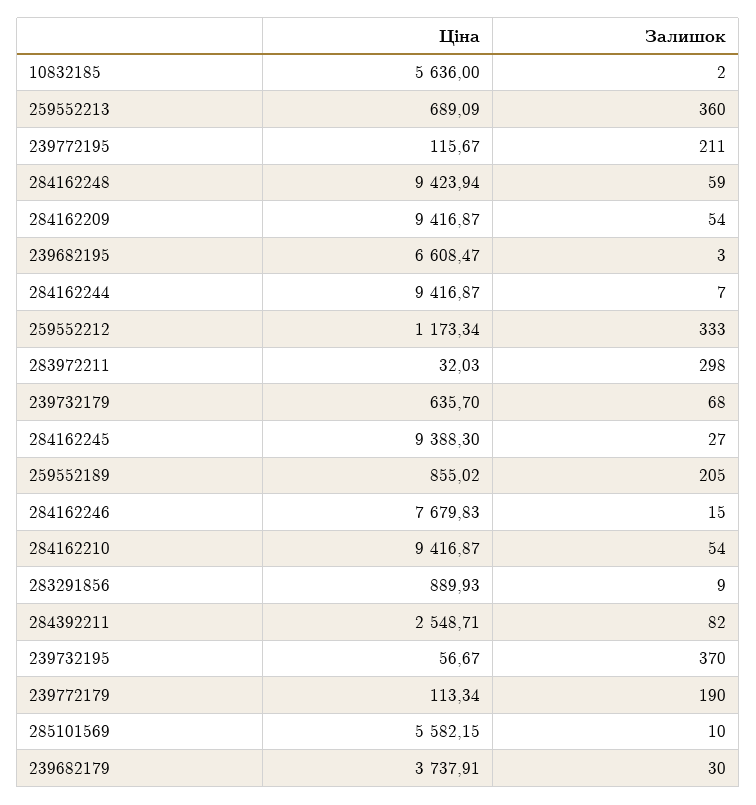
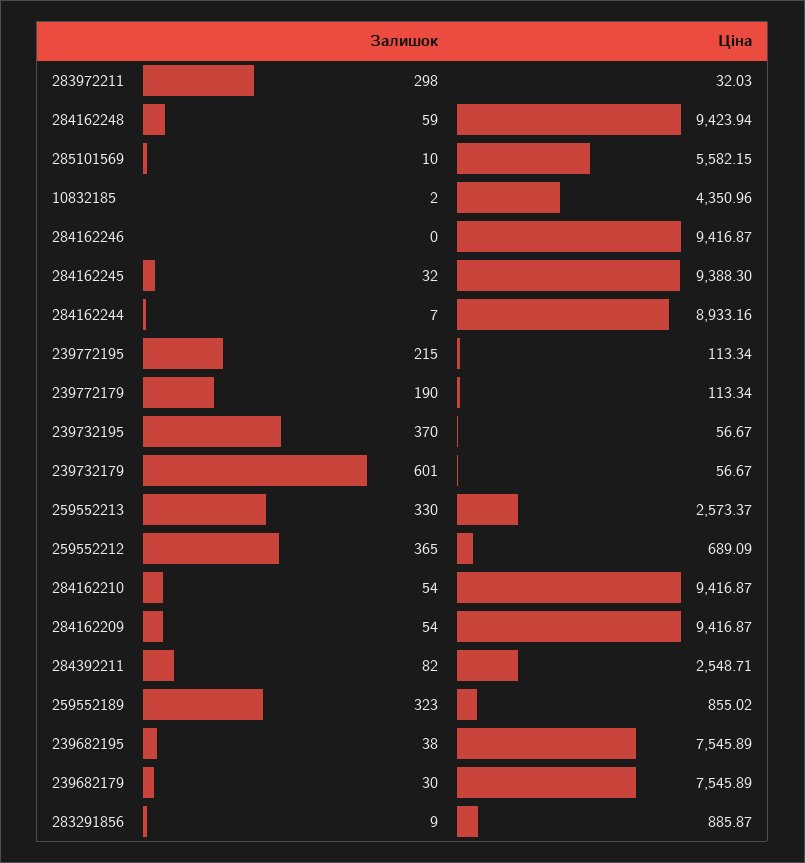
  {
    "Ціна": {
-     "10832185": 5636,
+     "10832185": 4350.96,
-     "259552213": 689.09,
+     "259552213": 2573.37,
-     "239772195": 115.67,
+     "239772195": 113.34,
      "284162248": 9423.94,
      "284162209": 9416.87,
-     "239682195": 6608.47,
+     "239682195": 7545.89,
-     "284162244": 9416.87,
+     "284162244": 8933.16,
-     "259552212": 1173.34,
+     "259552212": 689.09,
      "283972211": 32.03,
-     "239732179": 635.7,
+     "239732179": 56.67,
      "284162245": 9388.3,
      "259552189": 855.02,
-     "284162246": 7679.83,
+     "284162246": 9416.87,
      "284162210": 9416.87,
-     "283291856": 889.93,
+     "283291856": 885.87,
      "284392211": 2548.71,
      "239732195": 56.67,
      "239772179": 113.34,
      "285101569": 5582.15,
-     "239682179": 3737.91
+     "239682179": 7545.89
    },
    "Залишок": {
      "10832185": 2,
-     "259552213": 360,
+     "259552213": 330,
-     "239772195": 211,
+     "239772195": 215,
      "284162248": 59,
      "284162209": 54,
-     "239682195": 3,
+     "239682195": 38,
      "284162244": 7,
-     "259552212": 333,
+     "259552212": 365,
      "283972211": 298,
-     "239732179": 68,
+     "239732179": 601,
-     "284162245": 27,
+     "284162245": 32,
-     "259552189": 205,
+     "259552189": 323,
-     "284162246": 15,
+     "284162246": 0,
      "284162210": 54,
      "283291856": 9,
      "284392211": 82,
      "239732195": 370,
      "239772179": 190,
      "285101569": 10,
      "239682179": 30
    }
  }

